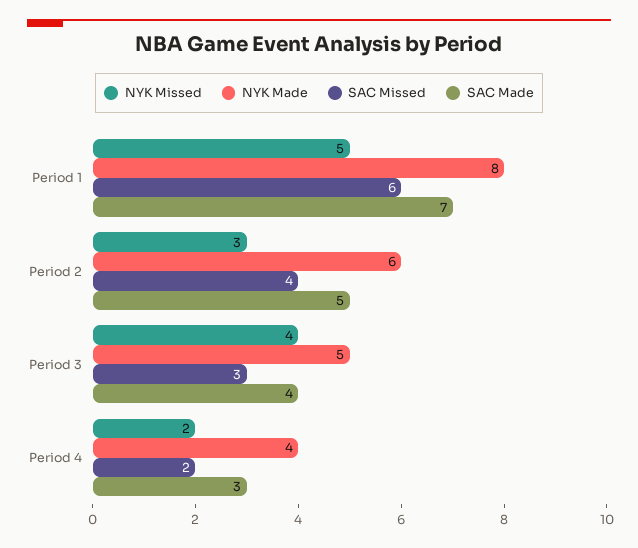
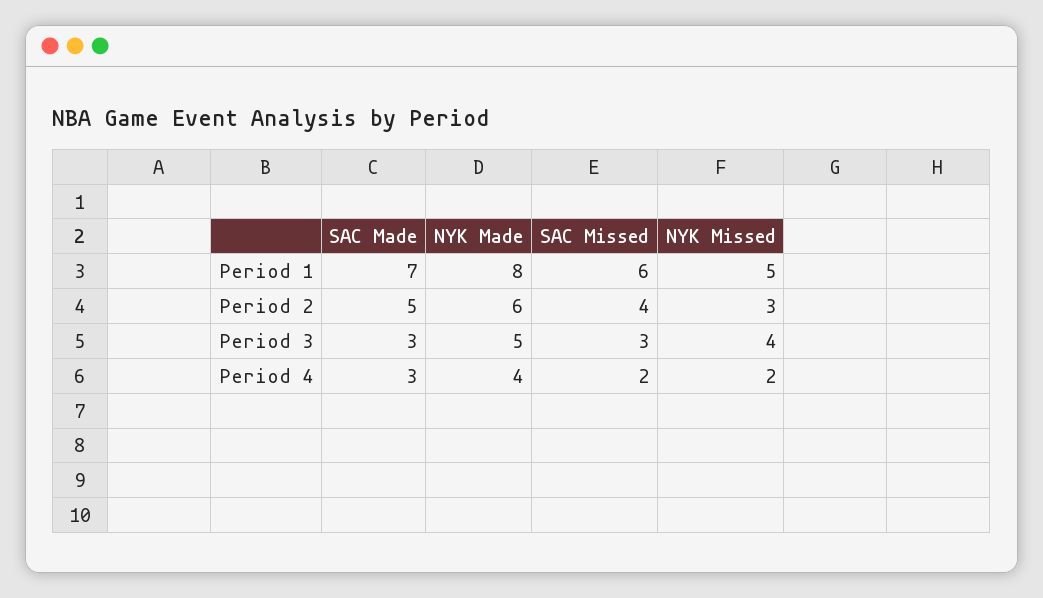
  {
    "NYK Missed": {
      "Period 1": 5,
      "Period 2": 3,
      "Period 3": 4,
      "Period 4": 2
    },
    "NYK Made": {
      "Period 1": 8,
      "Period 2": 6,
      "Period 3": 5,
      "Period 4": 4
    },
    "SAC Missed": {
      "Period 1": 6,
      "Period 2": 4,
      "Period 3": 3,
      "Period 4": 2
    },
    "SAC Made": {
      "Period 1": 7,
      "Period 2": 5,
-     "Period 3": 4,
+     "Period 3": 3,
      "Period 4": 3
    }
  }

